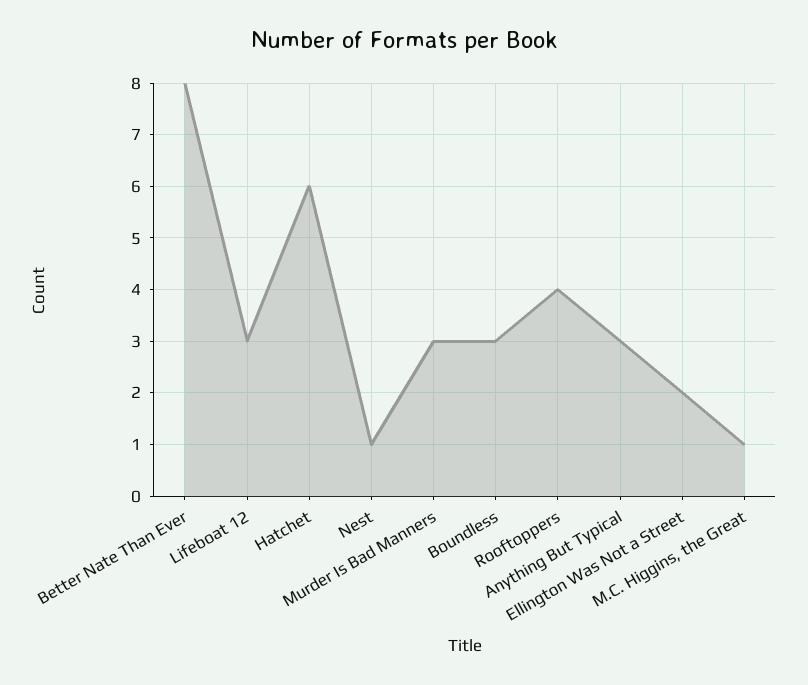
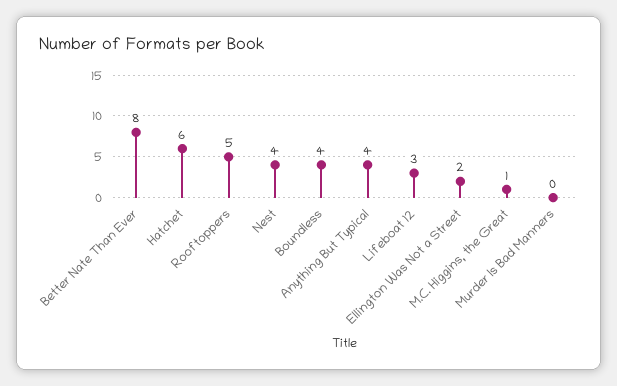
  {
    "Better Nate Than Ever": 8,
    "Lifeboat 12": 3,
    "Hatchet": 6,
-   "Nest": 1,
+   "Nest": 4,
-   "Murder Is Bad Manners": 3,
+   "Murder Is Bad Manners": 0,
-   "Boundless": 3,
+   "Boundless": 4,
-   "Rooftoppers": 4,
+   "Rooftoppers": 5,
-   "Anything But Typical": 3,
+   "Anything But Typical": 4,
    "Ellington Was Not a Street": 2,
    "M.C. Higgins, the Great": 1
  }

